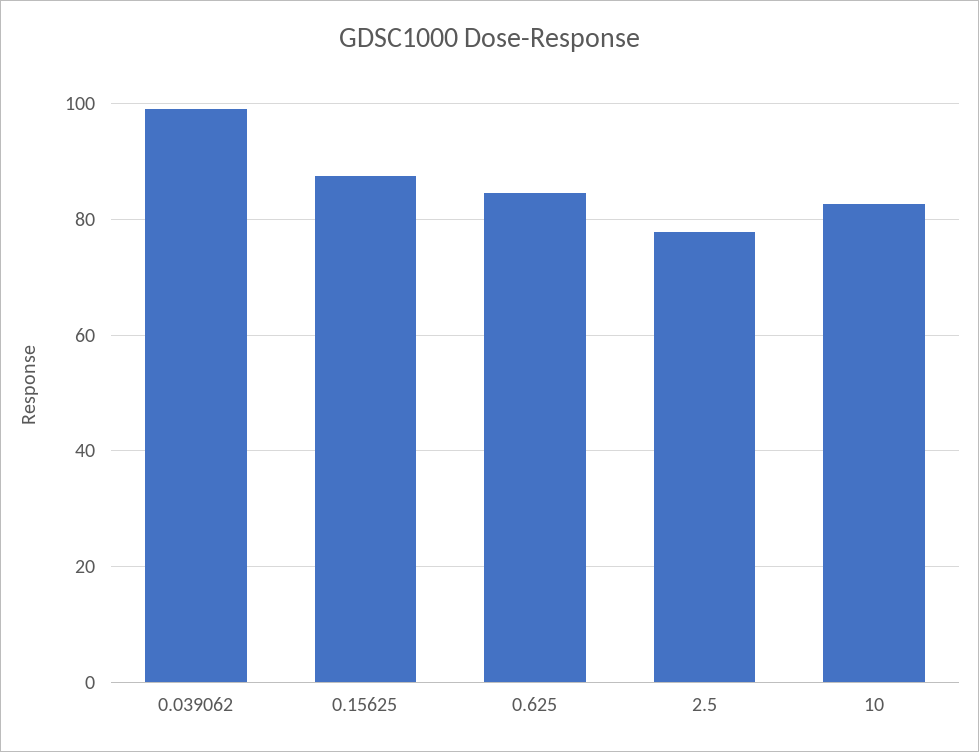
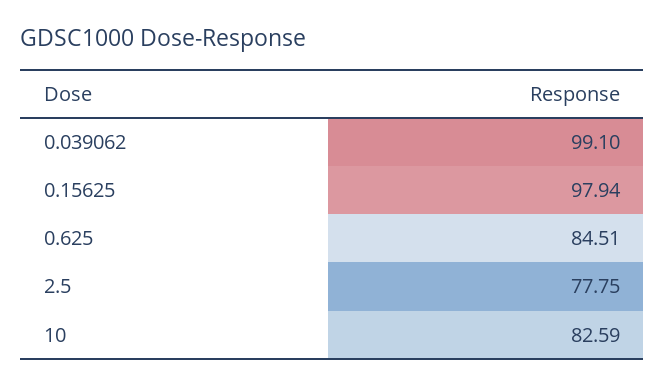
  {
    "0.039062": 99.1,
-   "0.15625": 88,
+   "0.15625": 97.94,
    "0.625": 84.51,
    "2.5": 77.75,
    "10": 82.59
  }

